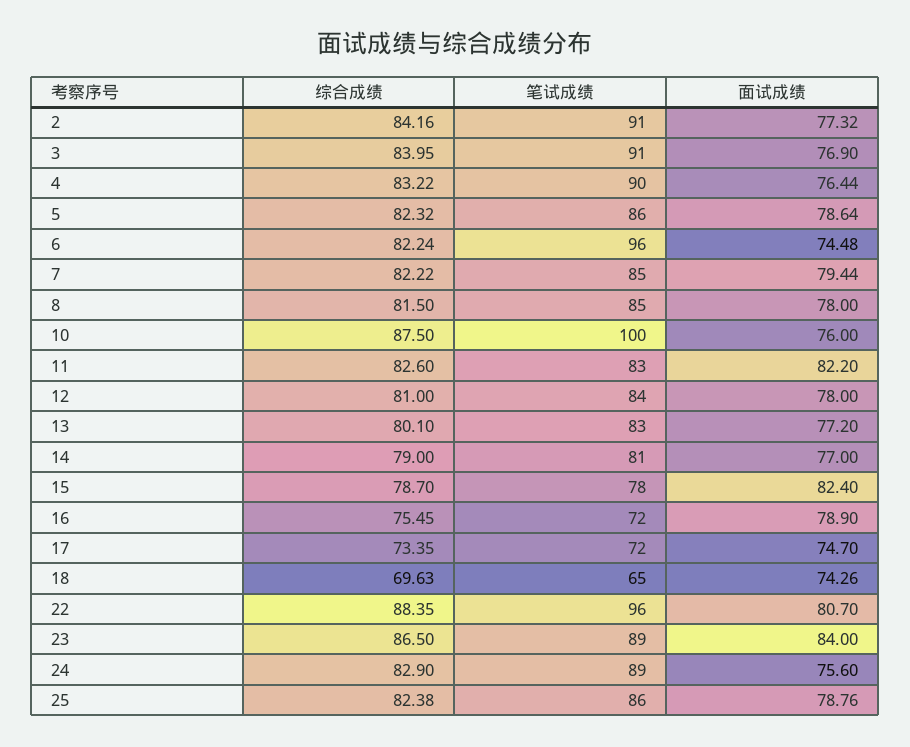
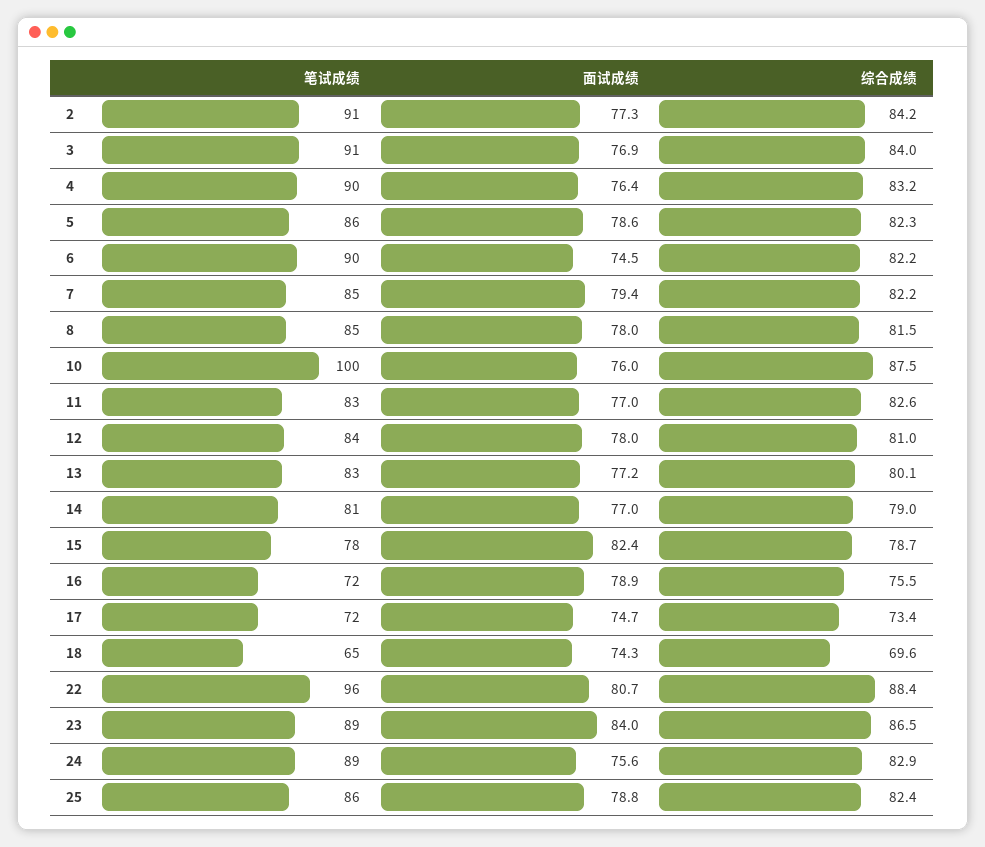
  {
    "综合成绩": {
      "2": 84.16,
      "3": 83.95,
      "4": 83.22,
      "5": 82.32,
      "6": 82.24,
      "7": 82.22,
      "8": 81.5,
      "10": 87.5,
      "11": 82.6,
      "12": 81,
      "13": 80.1,
      "14": 79,
      "15": 78.7,
      "16": 75.45,
      "17": 73.35,
      "18": 69.63,
      "22": 88.35,
      "23": 86.5,
      "24": 82.9,
      "25": 82.38
    },
    "笔试成绩": {
      "2": 91,
      "3": 91,
      "4": 90,
      "5": 86,
-     "6": 96,
+     "6": 90,
      "7": 85,
      "8": 85,
      "10": 100,
      "11": 83,
      "12": 84,
      "13": 83,
      "14": 81,
      "15": 78,
      "16": 72,
      "17": 72,
      "18": 65,
      "22": 96,
      "23": 89,
      "24": 89,
      "25": 86
    },
    "面试成绩": {
      "2": 77.32,
      "3": 76.9,
      "4": 76.44,
      "5": 78.64,
      "6": 74.48,
      "7": 79.44,
      "8": 78,
      "10": 76,
-     "11": 82.2,
+     "11": 77,
      "12": 78,
      "13": 77.2,
      "14": 77,
      "15": 82.4,
      "16": 78.9,
      "17": 74.7,
      "18": 74.26,
      "22": 80.7,
      "23": 84,
      "24": 75.6,
      "25": 78.76
    }
  }

